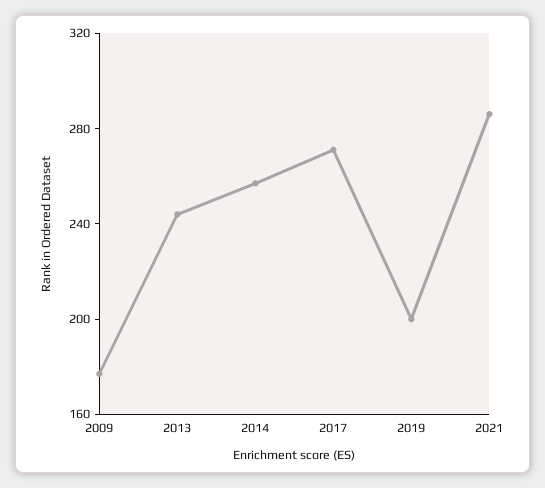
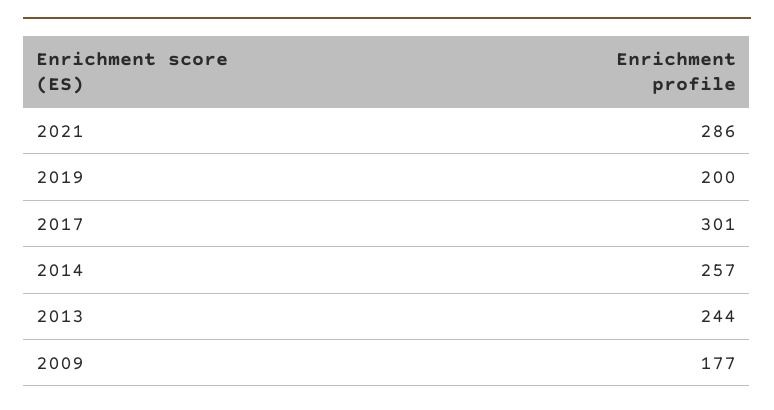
  {
    "2009": 177,
    "2013": 244,
    "2014": 257,
-   "2017": 270,
+   "2017": 301,
    "2019": 200,
    "2021": 286
  }

